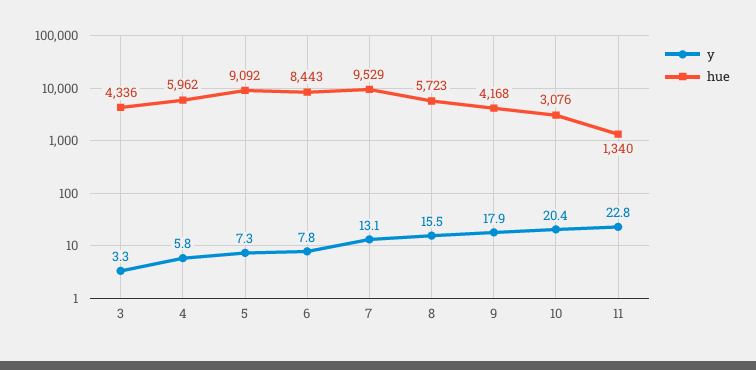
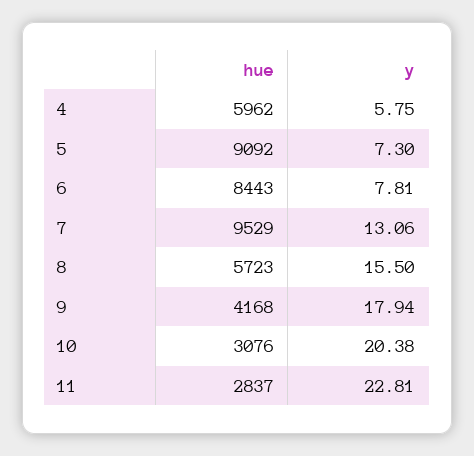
  {
    "y": {
-     "3": 3.3,
      "4": 5.75,
      "5": 7.3,
      "6": 7.81,
      "7": 13.06,
      "8": 15.5,
      "9": 17.94,
      "10": 20.38,
      "11": 22.81
    },
    "hue": {
-     "3": 4336,
      "4": 5962,
      "5": 9092,
      "6": 8443,
      "7": 9529,
      "8": 5723,
      "9": 4168,
      "10": 3076,
-     "11": 1340
+     "11": 2837
    }
  }

